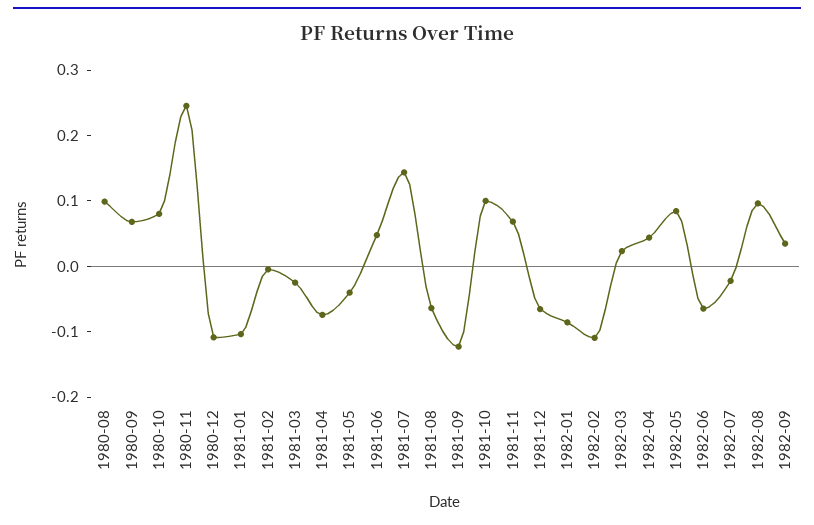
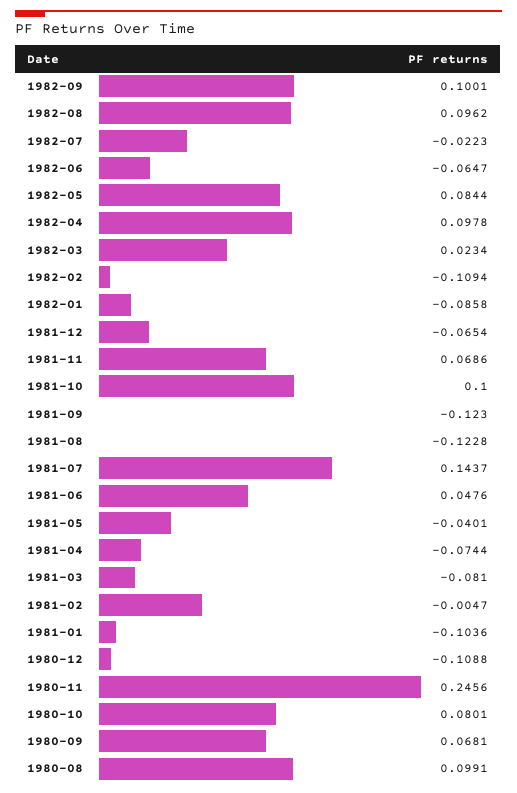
  {
    "1980-08": 0.0991,
    "1980-09": 0.0681,
    "1980-10": 0.0801,
    "1980-11": 0.2456,
    "1980-12": -0.1088,
    "1981-01": -0.1036,
    "1981-02": -0.0047,
-   "1981-03": -0.02,
+   "1981-03": -0.081,
    "1981-04": -0.0744,
    "1981-05": -0.0401,
    "1981-06": 0.0476,
    "1981-07": 0.1437,
-   "1981-08": -0.06,
+   "1981-08": -0.1228,
    "1981-09": -0.123,
    "1981-10": 0.1,
    "1981-11": 0.0686,
    "1981-12": -0.0654,
    "1982-01": -0.0858,
    "1982-02": -0.1094,
    "1982-03": 0.0234,
-   "1982-04": 0.04,
+   "1982-04": 0.0978,
    "1982-05": 0.0844,
    "1982-06": -0.0647,
    "1982-07": -0.0223,
    "1982-08": 0.0962,
-   "1982-09": 0.04
+   "1982-09": 0.1001
  }

